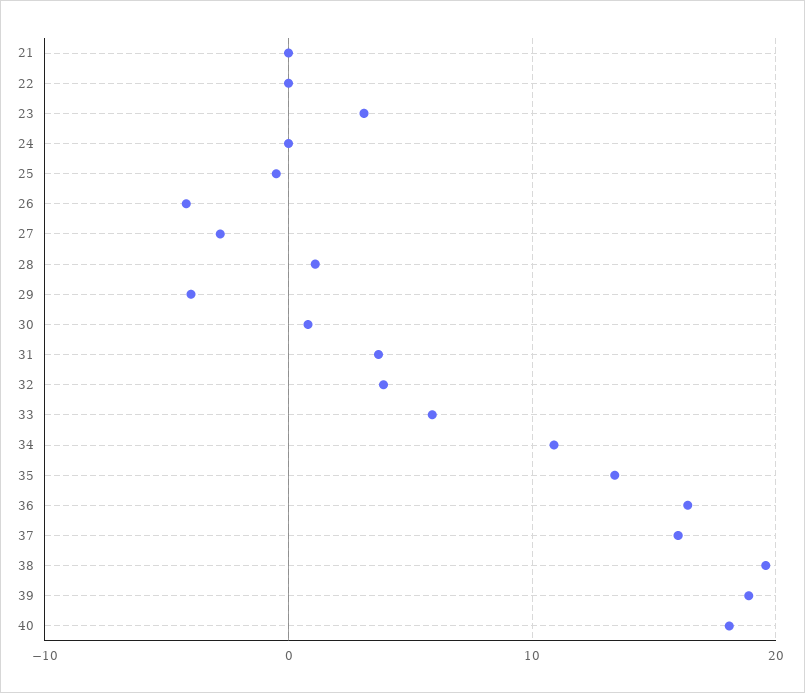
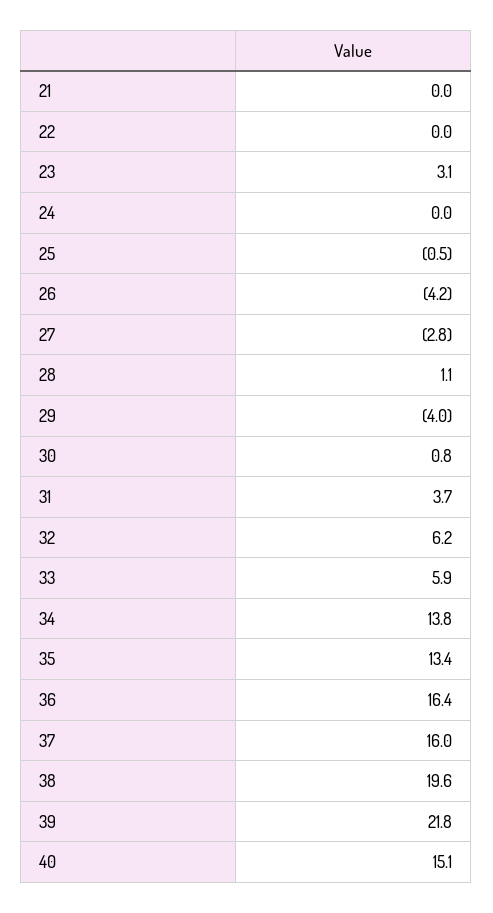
  {
    "21": 0,
    "22": 0,
    "23": 3.1,
    "24": 0,
    "25": -0.5,
    "26": -4.2,
    "27": -2.8,
    "28": 1.1,
    "29": -4,
    "30": 0.8,
    "31": 3.7,
-   "32": 4,
+   "32": 6.2,
    "33": 5.9,
-   "34": 11,
+   "34": 13.8,
    "35": 13.4,
    "36": 16.4,
    "37": 16,
    "38": 19.6,
-   "39": 19,
+   "39": 21.8,
-   "40": 18
+   "40": 15.1
  }

